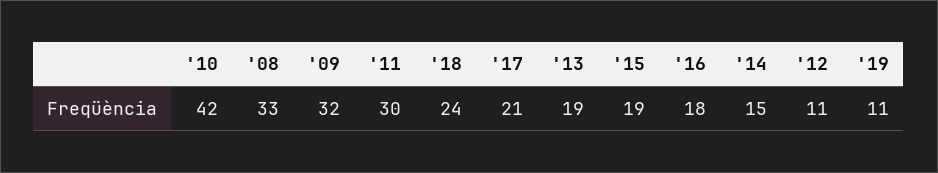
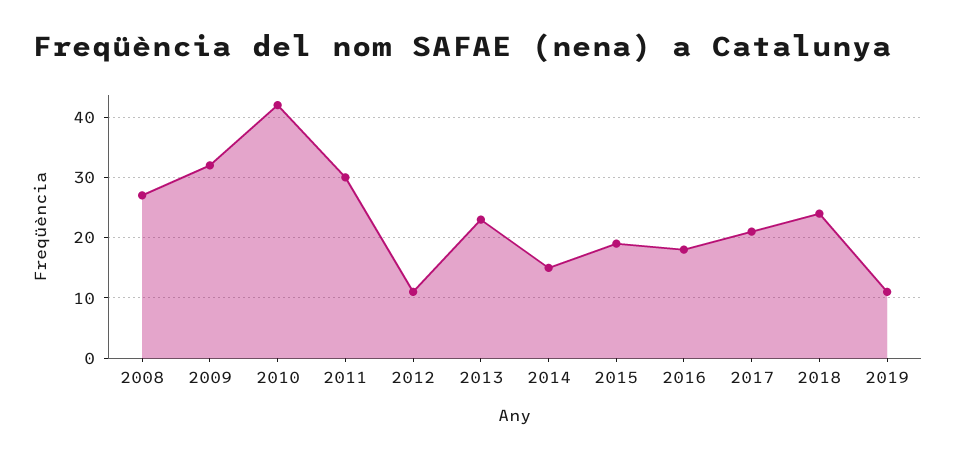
  {
    "'10": 42,
-   "'08": 33,
+   "'08": 27,
    "'09": 32,
    "'11": 30,
    "'18": 24,
    "'17": 21,
-   "'13": 19,
+   "'13": 23,
    "'15": 19,
    "'16": 18,
    "'14": 15,
    "'12": 11,
    "'19": 11
  }

